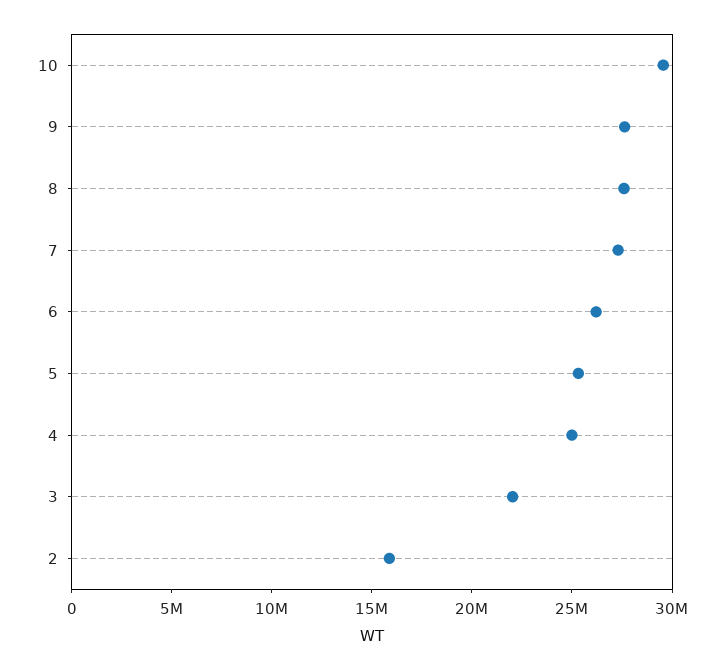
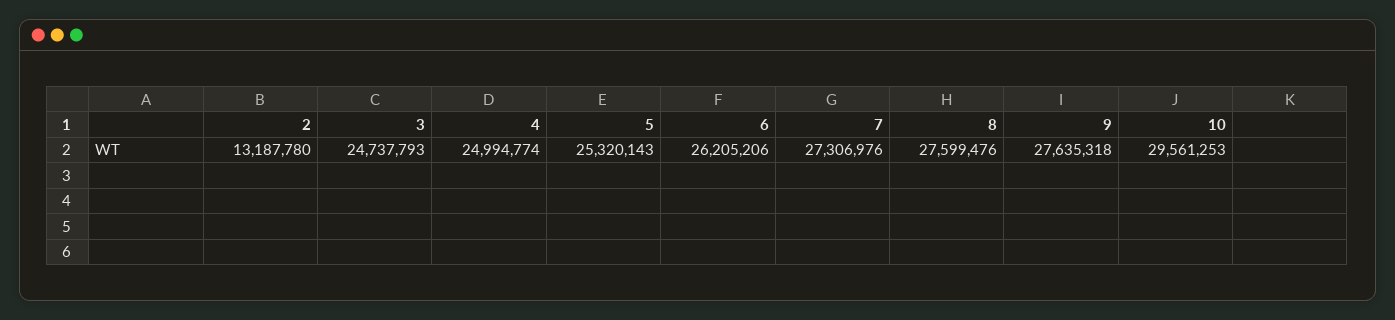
  {
    "10": 29561253,
    "9": 27635318,
    "8": 27599476,
    "7": 27306976,
    "6": 26205206,
    "5": 25320143,
    "4": 24994774,
-   "3": 22000000,
+   "3": 24737793,
-   "2": 16000000
+   "2": 13187780
  }

